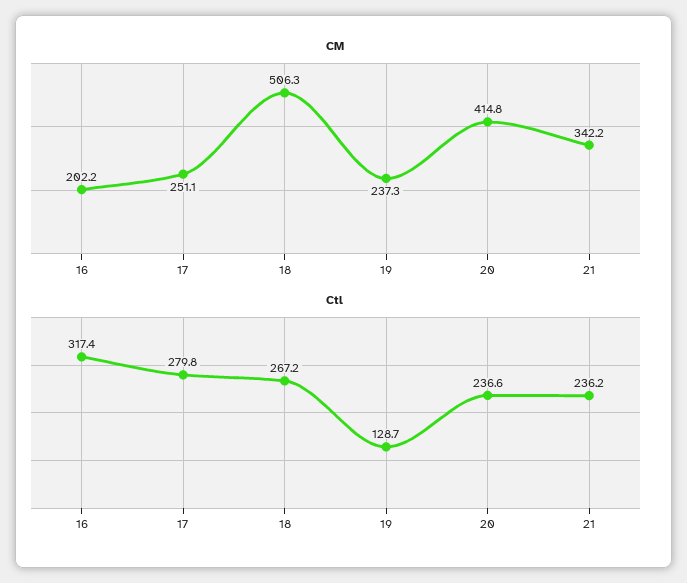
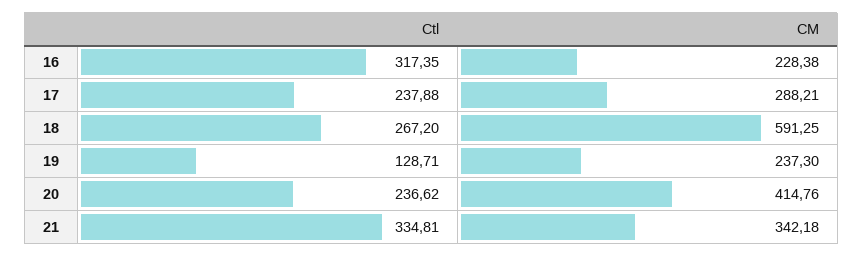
  {
    "CM": {
-     "16": 202.2,
+     "16": 228.38,
-     "17": 251.1,
+     "17": 288.21,
-     "18": 506.3,
+     "18": 591.25,
      "19": 237.3,
      "20": 414.76,
      "21": 342.18
    },
    "Ctl": {
      "16": 317.35,
-     "17": 279.8,
+     "17": 237.88,
      "18": 267.2,
      "19": 128.71,
      "20": 236.62,
-     "21": 236.2
+     "21": 334.81
    }
  }

